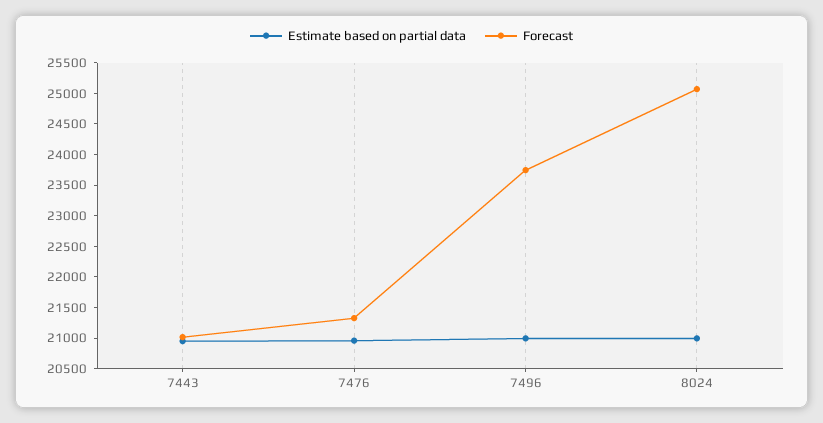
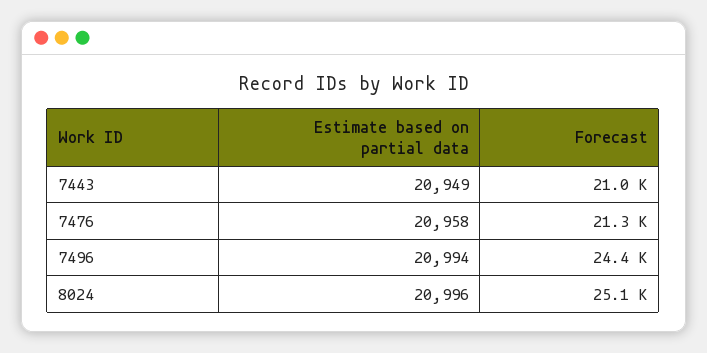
  {
    "Estimate based on partial data": {
      "7443": 20949,
      "7476": 20958,
      "7496": 20994,
      "8024": 20996
    },
    "Forecast": {
      "7443": 21000,
      "7476": 21300,
-     "7496": 23750,
+     "7496": 24400,
      "8024": 25100
    }
  }

